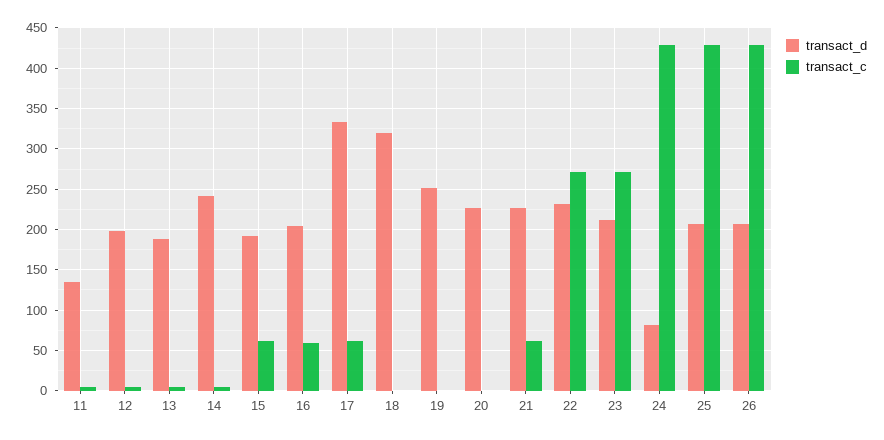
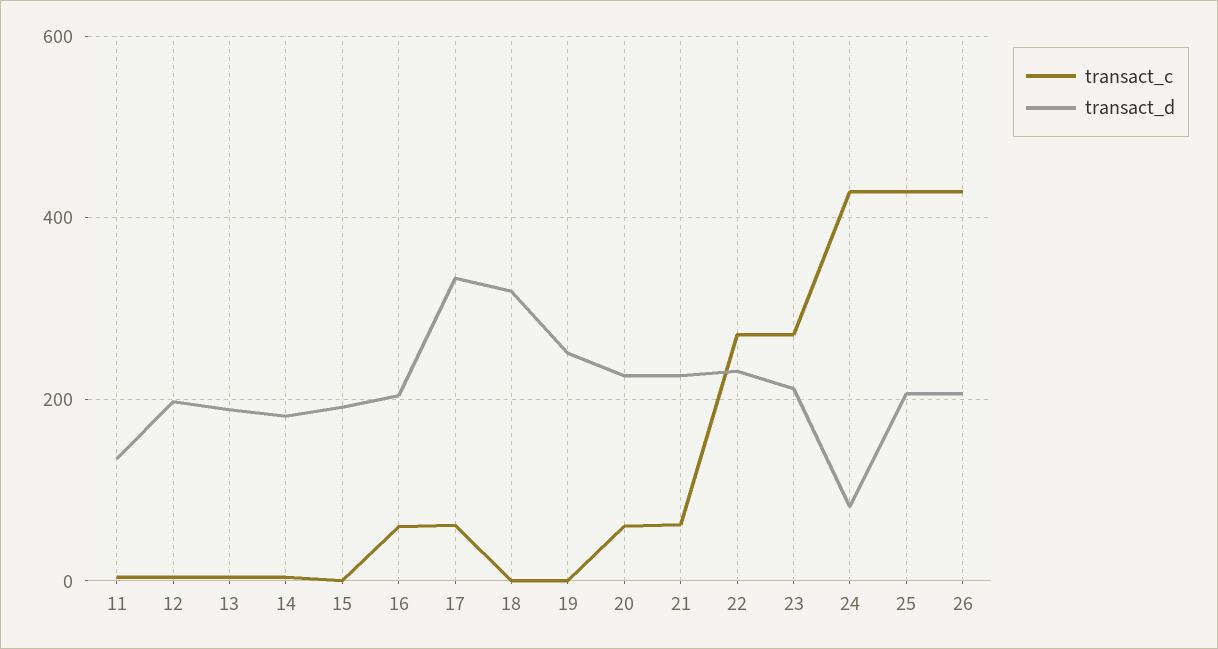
  {
    "transact_d": {
      "11": 130,
      "12": 200,
      "13": 190,
-     "14": 240,
+     "14": 180,
      "15": 190,
      "16": 200,
      "17": 330,
      "18": 320,
      "19": 250,
      "20": 230,
      "21": 230,
      "22": 230,
      "23": 210,
      "24": 80,
      "25": 210,
      "26": 210
    },
    "transact_c": {
      "11": 0,
      "12": 0,
      "13": 0,
      "14": 0,
-     "15": 60,
+     "15": 0,
      "16": 60,
      "17": 60,
      "18": 0,
      "19": 0,
-     "20": 0,
+     "20": 60,
      "21": 60,
      "22": 270,
      "23": 270,
      "24": 430,
      "25": 430,
      "26": 430
    }
  }

